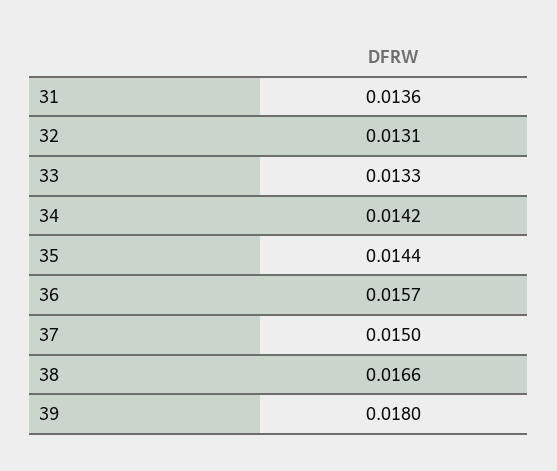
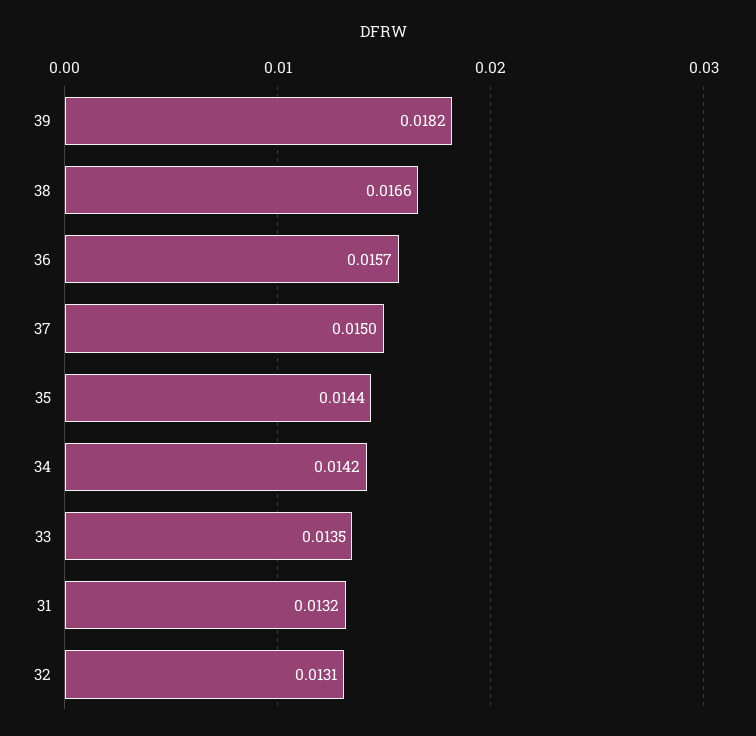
  {
-   "31": 0.0136,
+   "31": 0.0132,
    "32": 0.0131,
-   "33": 0.0133,
+   "33": 0.0135,
    "34": 0.0142,
    "35": 0.0144,
    "36": 0.0157,
    "37": 0.015,
    "38": 0.0166,
-   "39": 0.018
+   "39": 0.0182
  }

